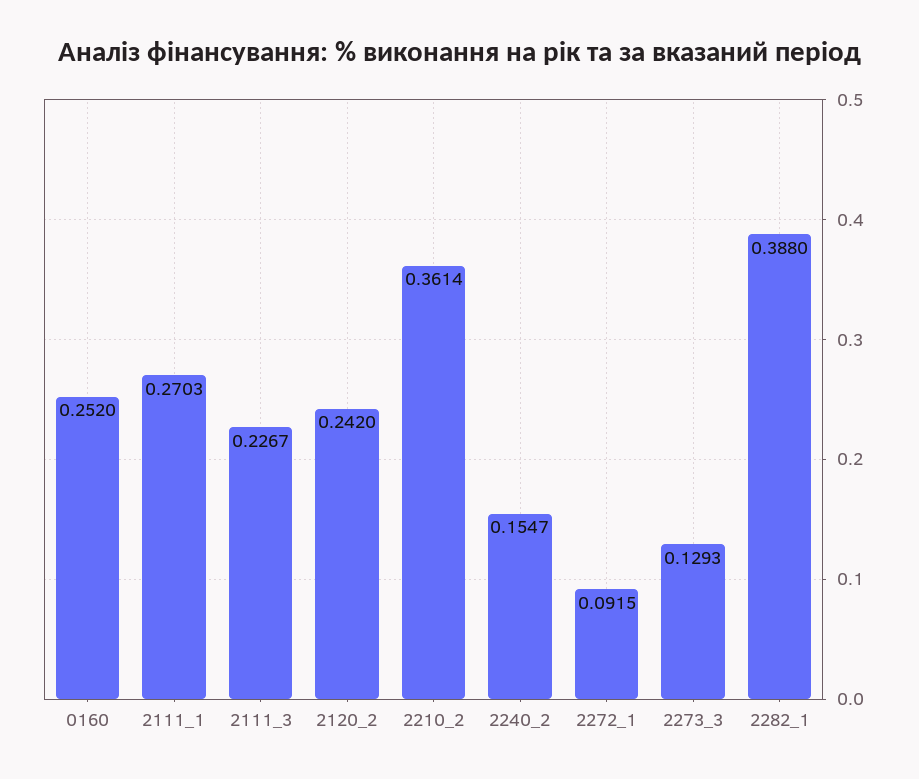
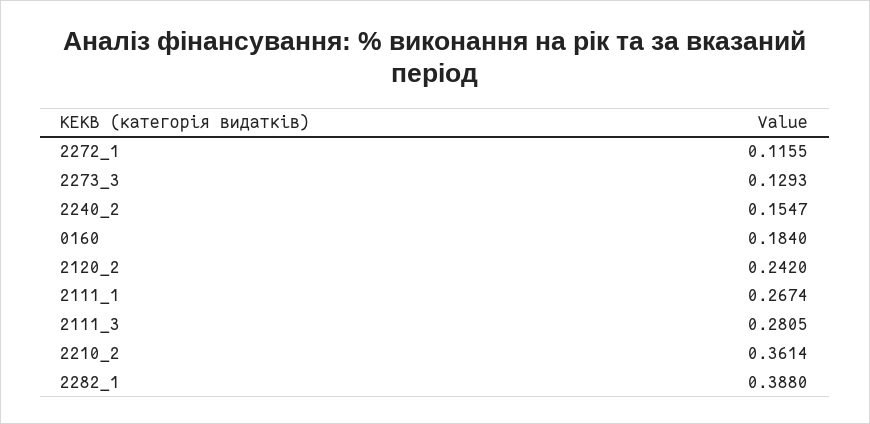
  {
-   "0160": 0.252,
+   "0160": 0.184,
-   "2111_1": 0.2703,
+   "2111_1": 0.2674,
-   "2111_3": 0.2267,
+   "2111_3": 0.2805,
    "2120_2": 0.242,
    "2210_2": 0.3614,
    "2240_2": 0.1547,
-   "2272_1": 0.0915,
+   "2272_1": 0.1155,
    "2273_3": 0.1293,
    "2282_1": 0.388
  }

